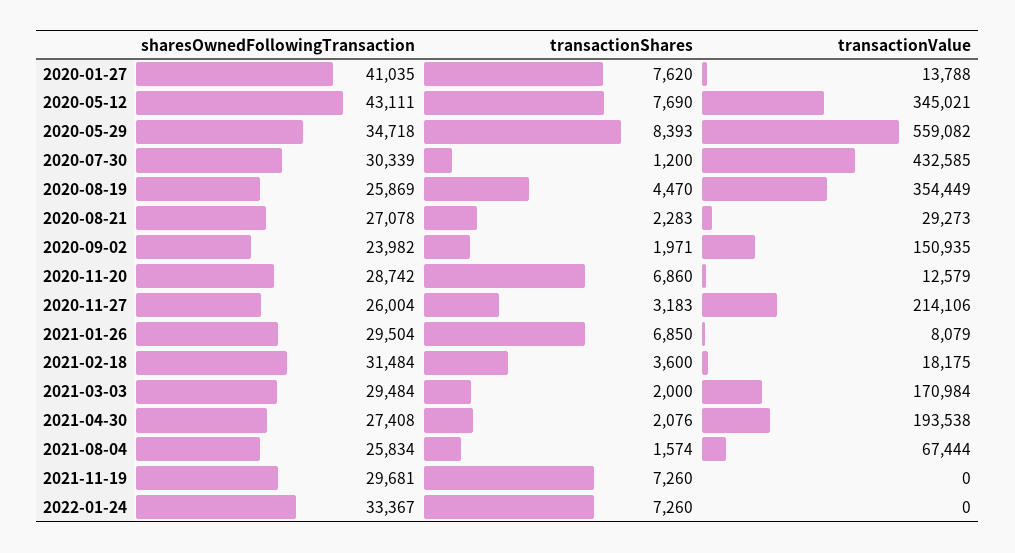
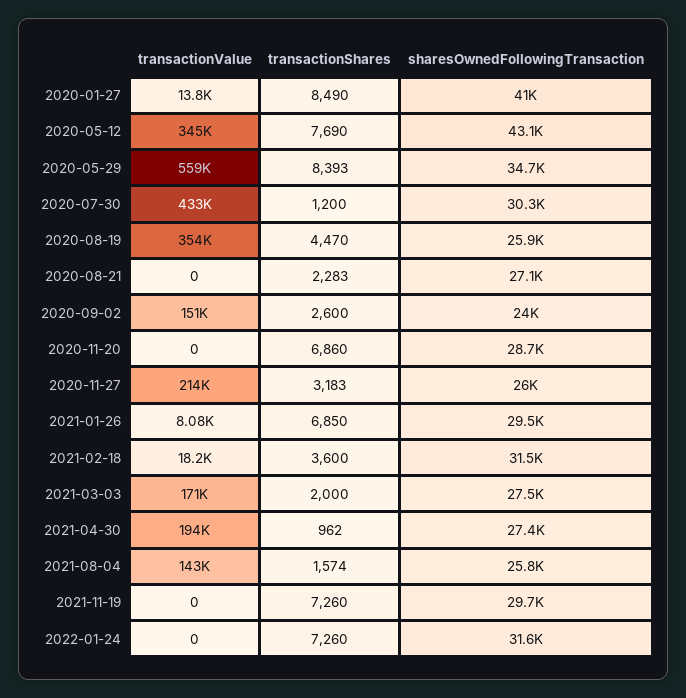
  {
    "sharesOwnedFollowingTransaction": {
      "2020-01-27": 41035,
      "2020-05-12": 43111,
      "2020-05-29": 34718,
      "2020-07-30": 30339,
      "2020-08-19": 25869,
      "2020-08-21": 27078,
      "2020-09-02": 23982,
      "2020-11-20": 28742,
      "2020-11-27": 26004,
      "2021-01-26": 29504,
      "2021-02-18": 31484,
-     "2021-03-03": 29484,
+     "2021-03-03": 27500,
      "2021-04-30": 27408,
      "2021-08-04": 25834,
      "2021-11-19": 29681,
-     "2022-01-24": 33367
+     "2022-01-24": 31600
    },
    "transactionShares": {
-     "2020-01-27": 7620,
+     "2020-01-27": 8490,
      "2020-05-12": 7690,
      "2020-05-29": 8393,
      "2020-07-30": 1200,
      "2020-08-19": 4470,
      "2020-08-21": 2283,
-     "2020-09-02": 1971,
+     "2020-09-02": 2600,
      "2020-11-20": 6860,
      "2020-11-27": 3183,
      "2021-01-26": 6850,
      "2021-02-18": 3600,
      "2021-03-03": 2000,
-     "2021-04-30": 2076,
+     "2021-04-30": 962,
      "2021-08-04": 1574,
      "2021-11-19": 7260,
      "2022-01-24": 7260
    },
    "transactionValue": {
      "2020-01-27": 13788,
      "2020-05-12": 345021,
      "2020-05-29": 559082,
      "2020-07-30": 432585,
      "2020-08-19": 354449,
-     "2020-08-21": 29273,
+     "2020-08-21": 0,
      "2020-09-02": 150935,
-     "2020-11-20": 12579,
+     "2020-11-20": 0,
      "2020-11-27": 214106,
      "2021-01-26": 8079,
      "2021-02-18": 18175,
      "2021-03-03": 170984,
      "2021-04-30": 193538,
-     "2021-08-04": 67444,
+     "2021-08-04": 143000,
      "2021-11-19": 0,
      "2022-01-24": 0
    }
  }

